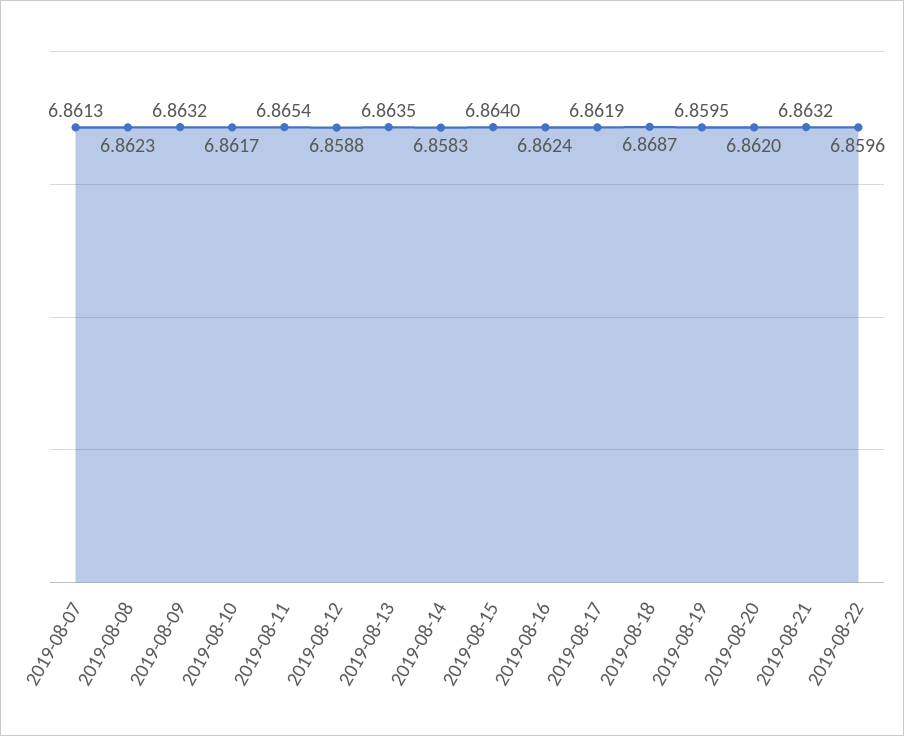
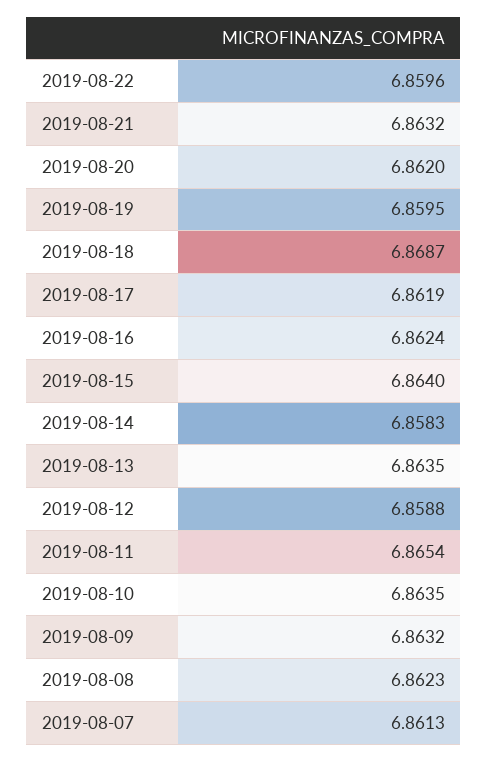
  {
    "2019-08-07": 6.8613,
    "2019-08-08": 6.8623,
    "2019-08-09": 6.8632,
-   "2019-08-10": 6.8617,
+   "2019-08-10": 6.8635,
    "2019-08-11": 6.8654,
    "2019-08-12": 6.8588,
    "2019-08-13": 6.8635,
    "2019-08-14": 6.8583,
    "2019-08-15": 6.864,
    "2019-08-16": 6.8624,
    "2019-08-17": 6.8619,
    "2019-08-18": 6.8687,
    "2019-08-19": 6.8595,
    "2019-08-20": 6.862,
    "2019-08-21": 6.8632,
    "2019-08-22": 6.8596
  }

